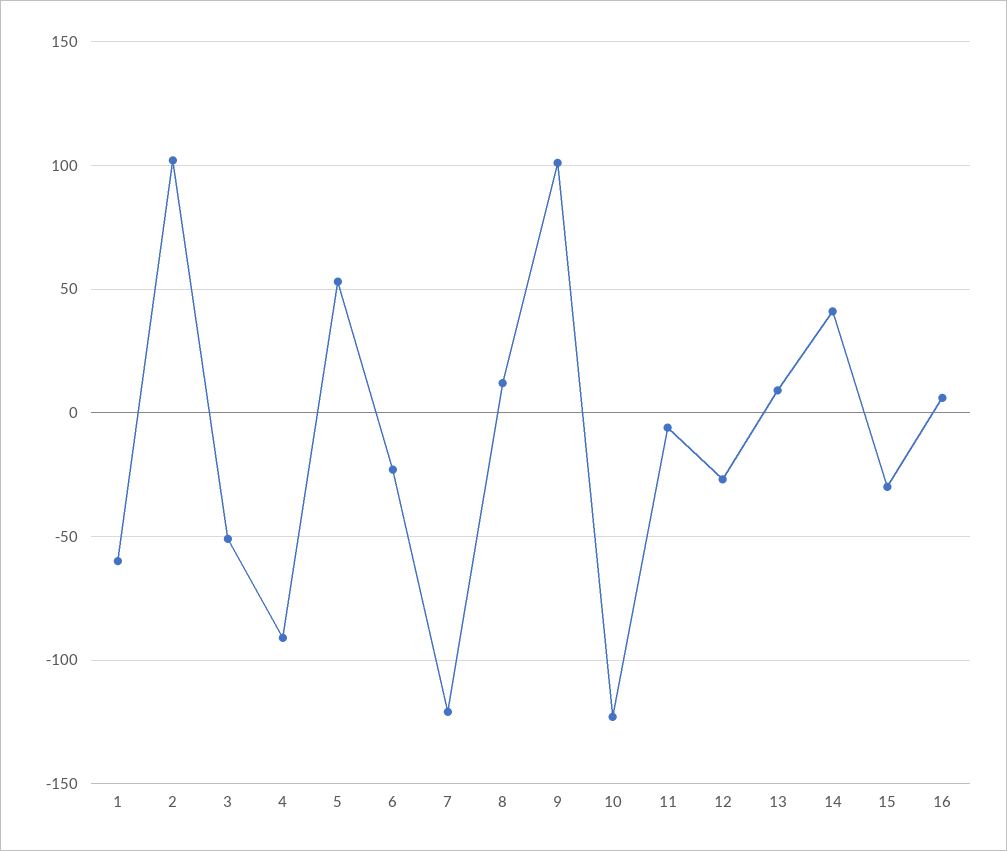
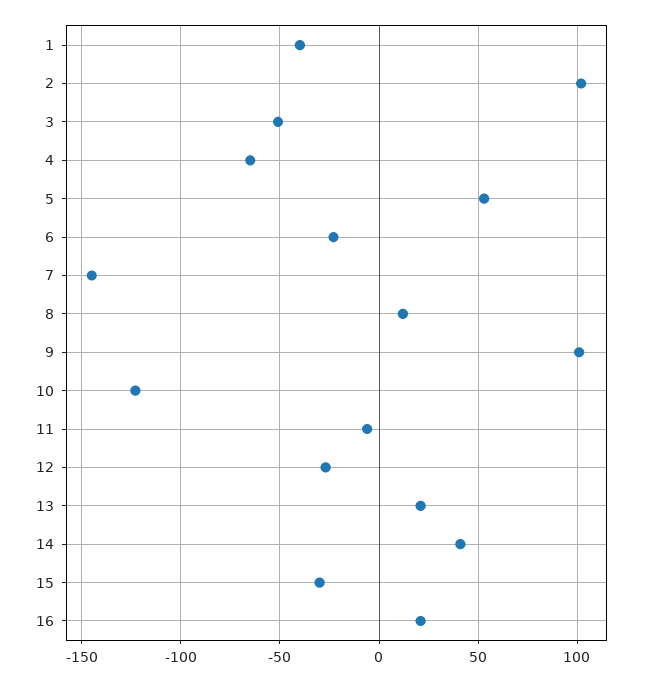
  {
-   "1": -60,
+   "1": -40,
    "2": 100,
    "3": -50,
-   "4": -90,
+   "4": -65,
    "5": 55,
    "6": -25,
-   "7": -120,
+   "7": -145,
    "8": 10,
    "9": 100,
    "10": -125,
    "11": -5,
    "12": -25,
-   "13": 10,
+   "13": 20,
    "14": 40,
    "15": -30,
-   "16": 5
+   "16": 20
  }

